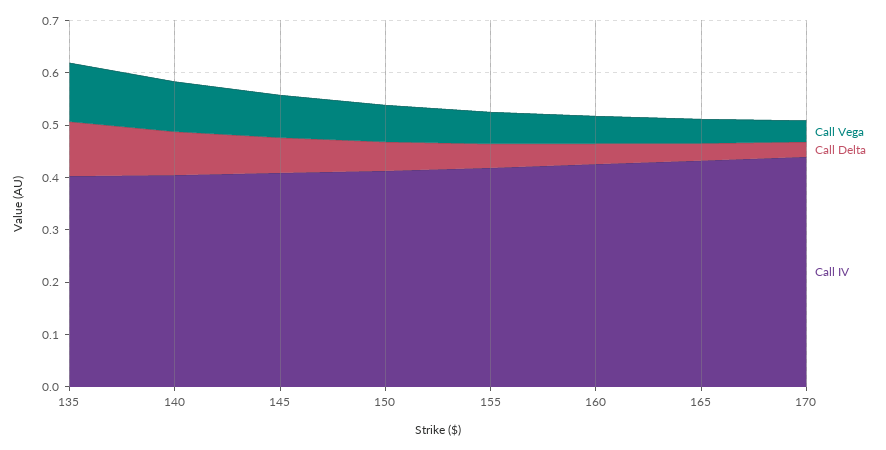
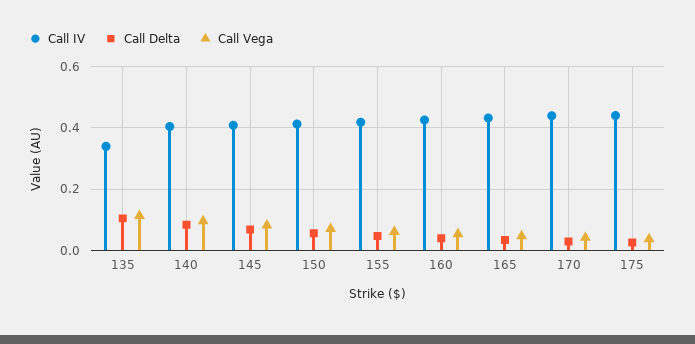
  {
    "Call Vega": {
      "135": 0.12,
      "140": 0.1,
      "145": 0.08,
      "150": 0.06,
      "155": 0.06,
      "160": 0.06,
      "165": 0.04,
-     "170": 0.04
+     "170": 0.04,
+     "175": 0.04
    },
    "Call Delta": {
      "135": 0.1,
      "140": 0.08,
      "145": 0.06,
      "150": 0.06,
      "155": 0.04,
      "160": 0.04,
      "165": 0.04,
-     "170": 0.02
+     "170": 0.02,
+     "175": 0.02
    },
    "Call IV": {
-     "135": 0.4,
+     "135": 0.34,
      "140": 0.4,
      "145": 0.4,
      "150": 0.42,
      "155": 0.42,
      "160": 0.42,
      "165": 0.44,
-     "170": 0.44
+     "170": 0.44,
+     "175": 0.44
    }
  }

